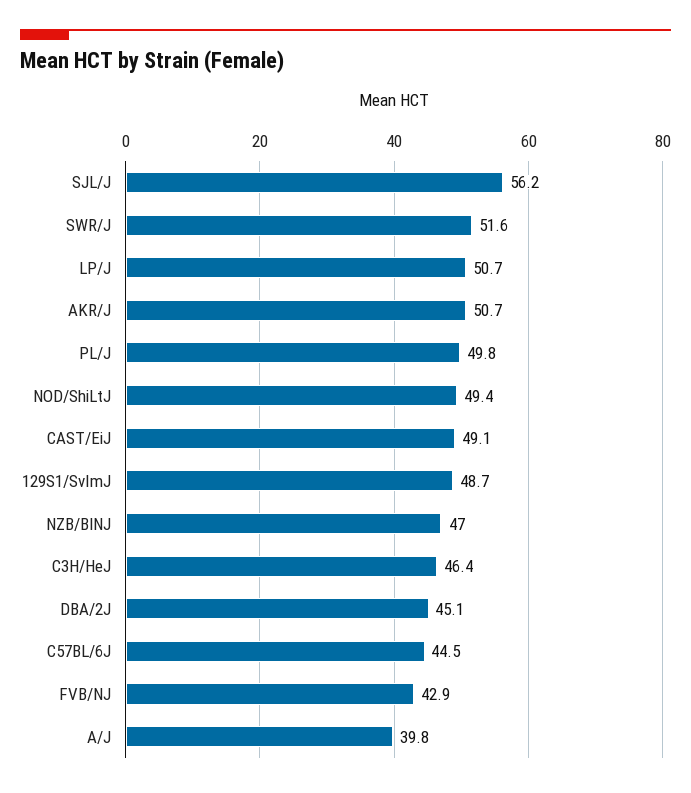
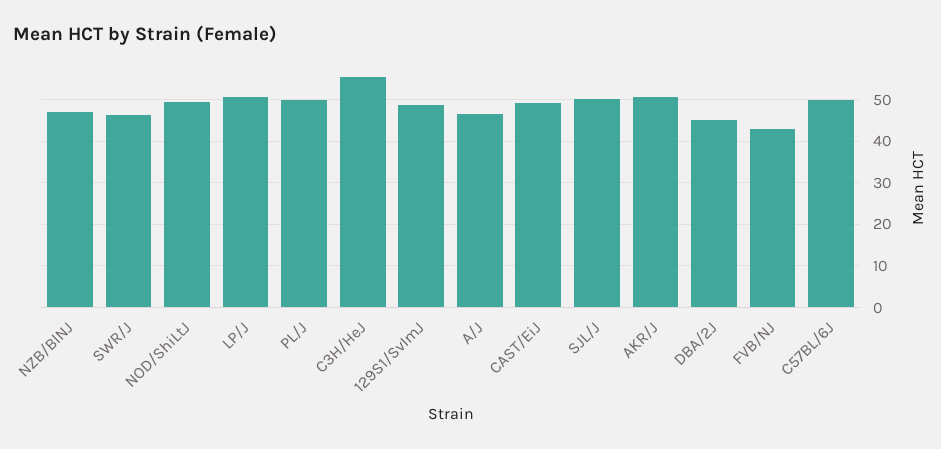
  {
-   "SJL/J": 56.2,
+   "SJL/J": 50,
-   "SWR/J": 51.6,
+   "SWR/J": 46,
    "LP/J": 50.7,
    "AKR/J": 50.7,
    "PL/J": 49.8,
    "NOD/ShiLtJ": 49.4,
    "CAST/EiJ": 49.1,
    "129S1/SvImJ": 48.7,
    "NZB/BlNJ": 47,
-   "C3H/HeJ": 46.4,
+   "C3H/HeJ": 56,
    "DBA/2J": 45.1,
-   "C57BL/6J": 44.5,
+   "C57BL/6J": 50,
    "FVB/NJ": 42.9,
-   "A/J": 39.8
+   "A/J": 46
  }

